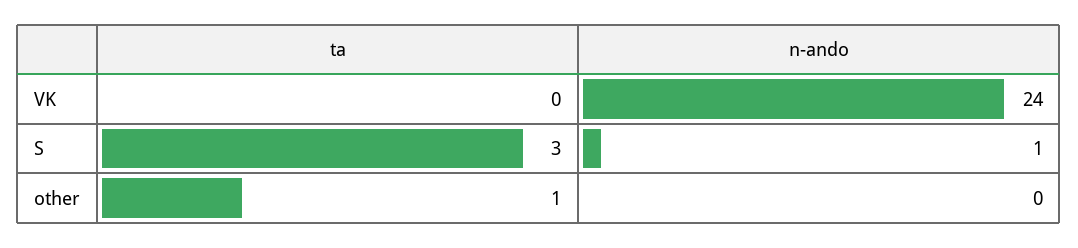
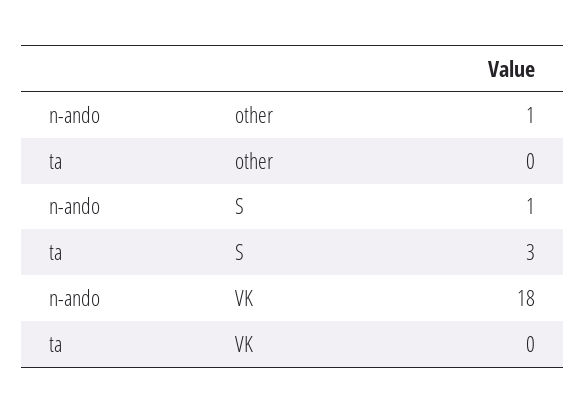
  {
    "ta": {
      "VK": 0,
      "S": 3,
-     "other": 1
+     "other": 0
    },
    "n-ando": {
-     "VK": 24,
+     "VK": 18,
      "S": 1,
-     "other": 0
+     "other": 1
    }
  }

